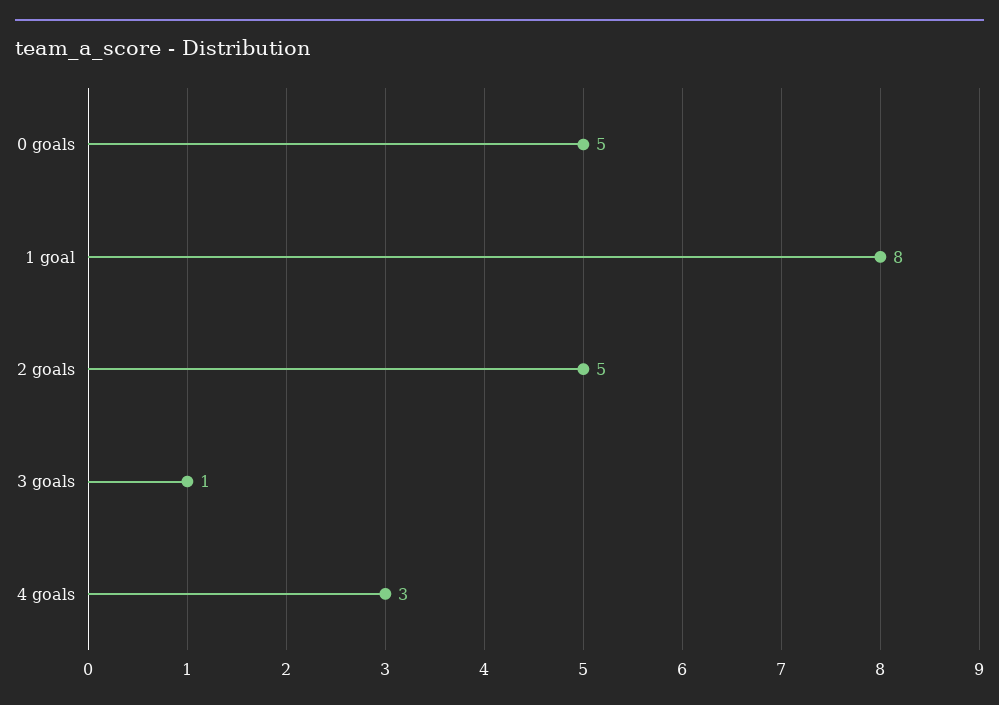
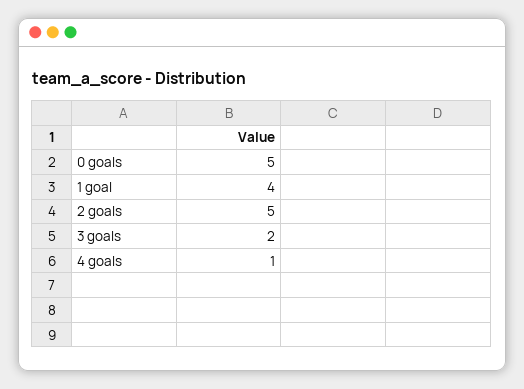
  {
    "0 goals": 5,
-   "1 goal": 8,
+   "1 goal": 4,
    "2 goals": 5,
-   "3 goals": 1,
+   "3 goals": 2,
-   "4 goals": 3
+   "4 goals": 1
  }

